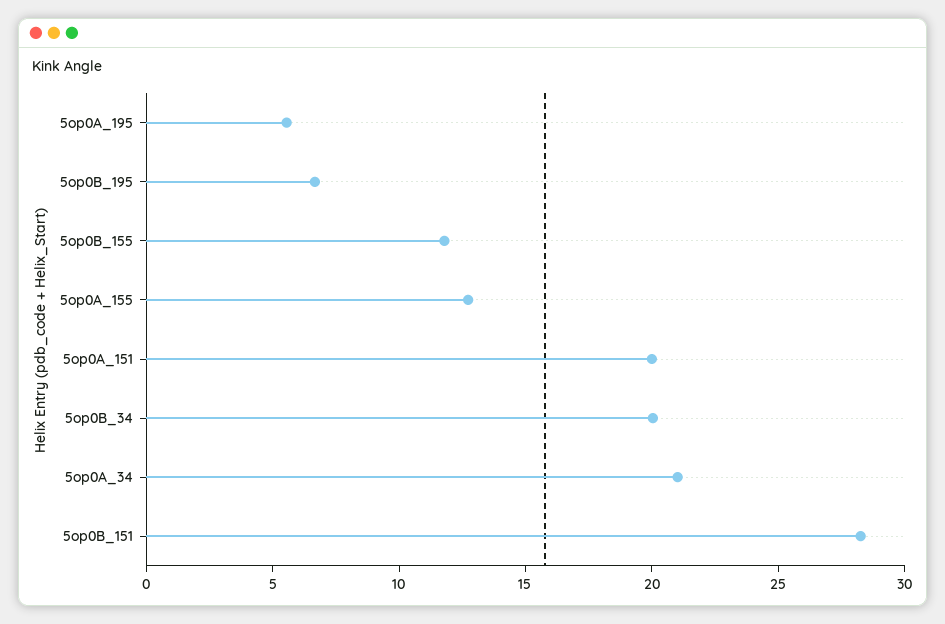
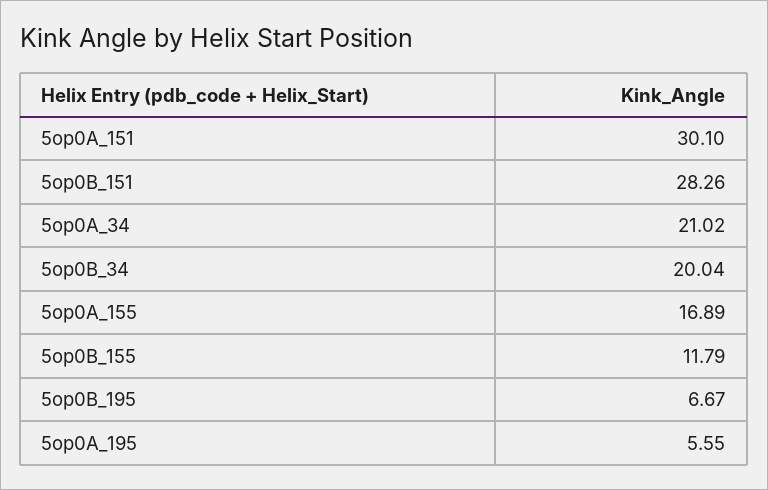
  {
    "5op0A_195": 5.55,
    "5op0B_195": 6.67,
    "5op0B_155": 11.79,
-   "5op0A_155": 13,
+   "5op0A_155": 16.89,
-   "5op0A_151": 20,
+   "5op0A_151": 30.1,
    "5op0B_34": 20.04,
    "5op0A_34": 21.02,
    "5op0B_151": 28.26
  }

